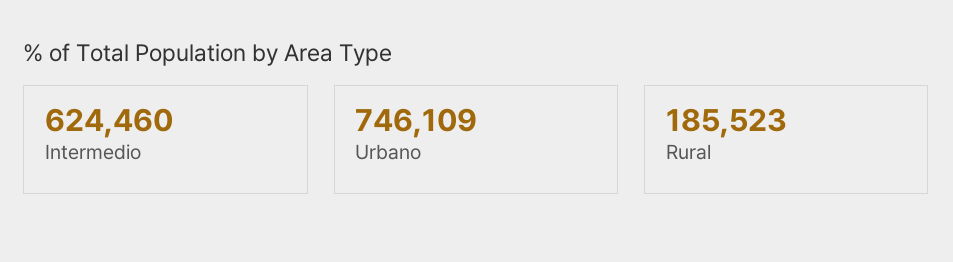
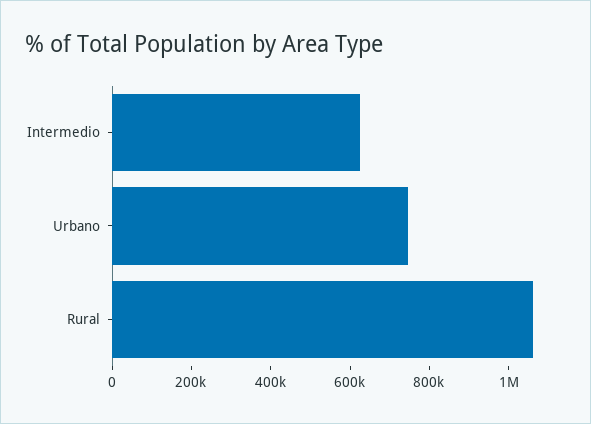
  {
    "Intermedio": 624460,
    "Urbano": 746109,
-   "Rural": 185523
+   "Rural": 1050000
  }

